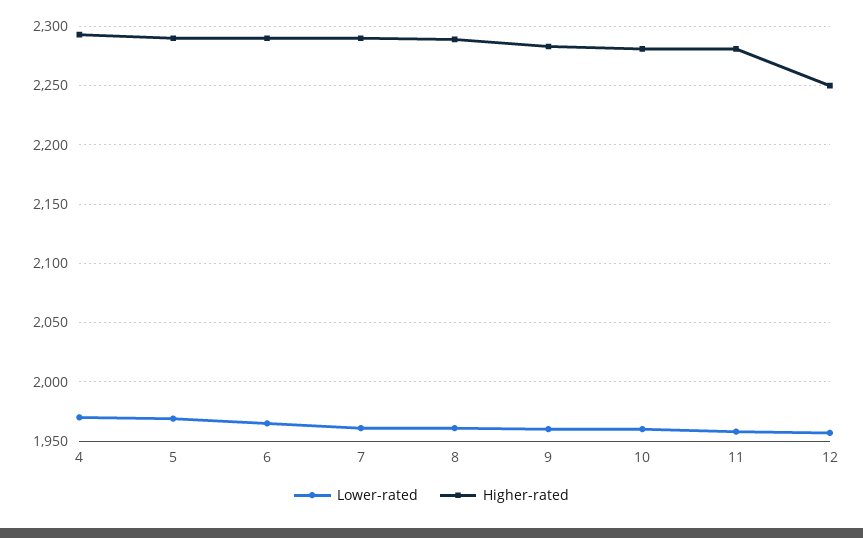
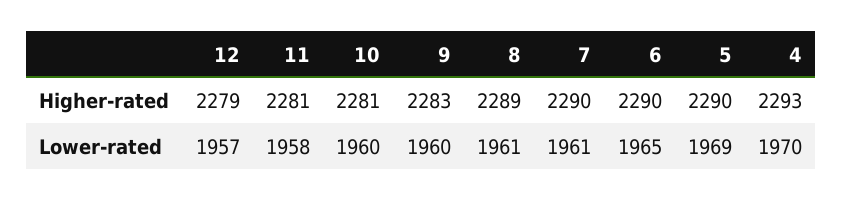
  {
    "Lower-rated": {
      "4": 1970,
      "5": 1969,
      "6": 1965,
      "7": 1961,
      "8": 1961,
      "9": 1960,
      "10": 1960,
      "11": 1958,
      "12": 1957
    },
    "Higher-rated": {
      "4": 2293,
      "5": 2290,
      "6": 2290,
      "7": 2290,
      "8": 2289,
      "9": 2283,
      "10": 2281,
      "11": 2281,
-     "12": 2250
+     "12": 2279
    }
  }

